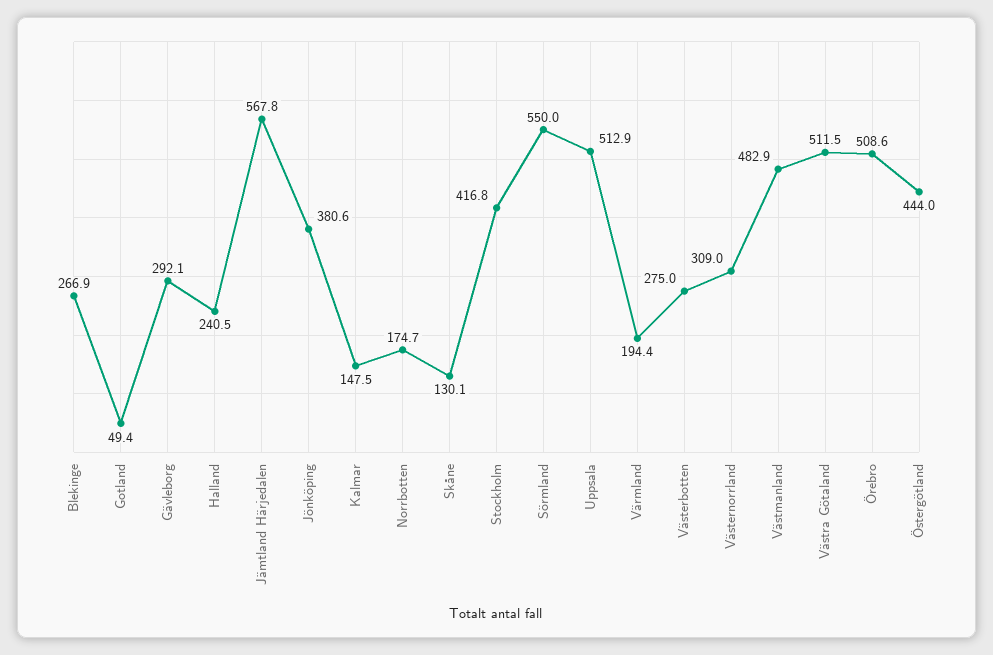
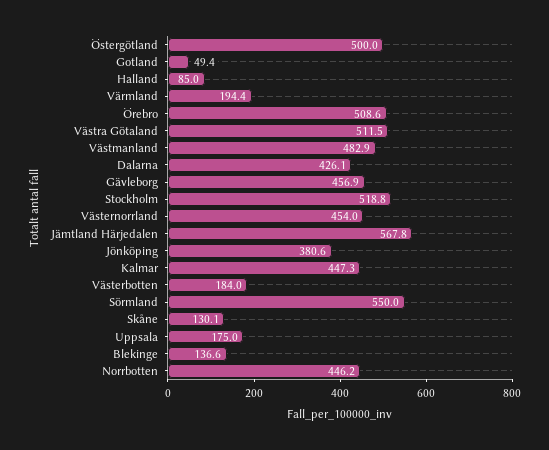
  {
-   "Blekinge": 266.9,
+   "Blekinge": 136.6,
    "Gotland": 49.4,
-   "Gävleborg": 292.1,
+   "Gävleborg": 456.9,
-   "Halland": 240.5,
+   "Halland": 85,
    "Jämtland Härjedalen": 567.8,
    "Jönköping": 380.6,
-   "Kalmar": 147.5,
+   "Kalmar": 447.3,
-   "Norrbotten": 174.7,
+   "Norrbotten": 446.2,
    "Skåne": 130.1,
-   "Stockholm": 416.8,
+   "Stockholm": 518.8,
    "Sörmland": 550,
-   "Uppsala": 512.9,
+   "Uppsala": 175,
    "Värmland": 194.4,
-   "Västerbotten": 275,
+   "Västerbotten": 184,
-   "Västernorrland": 309,
+   "Västernorrland": 454,
    "Västmanland": 482.9,
    "Västra Götaland": 511.5,
    "Örebro": 508.6,
-   "Östergötland": 444
+   "Östergötland": 500,
+   "Dalarna": 426.1
  }

